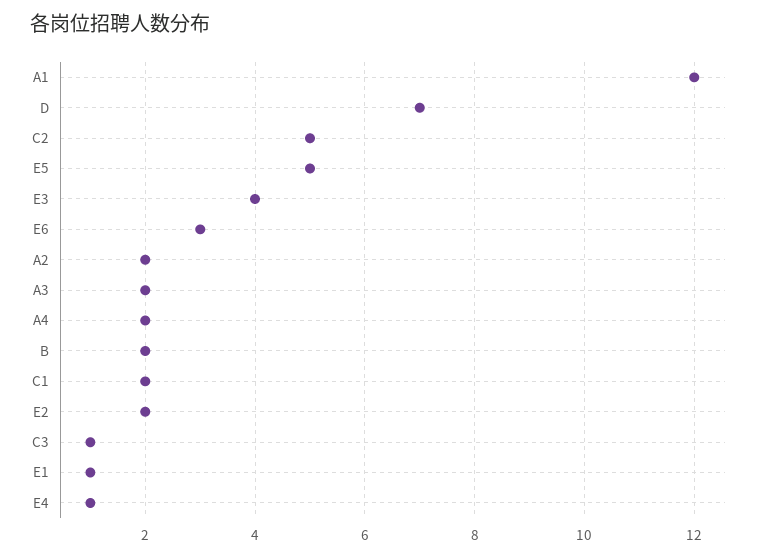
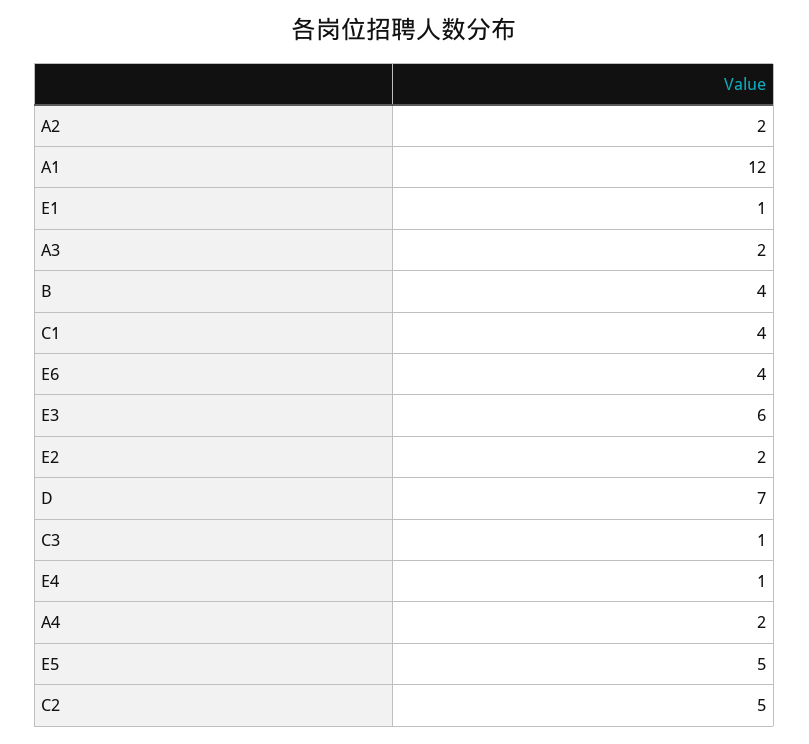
  {
    "A1": 12,
    "D": 7,
    "C2": 5,
    "E5": 5,
-   "E3": 4,
+   "E3": 6,
-   "E6": 3,
+   "E6": 4,
    "A2": 2,
    "A3": 2,
    "A4": 2,
-   "B": 2,
+   "B": 4,
-   "C1": 2,
+   "C1": 4,
    "E2": 2,
    "C3": 1,
    "E1": 1,
    "E4": 1
  }

